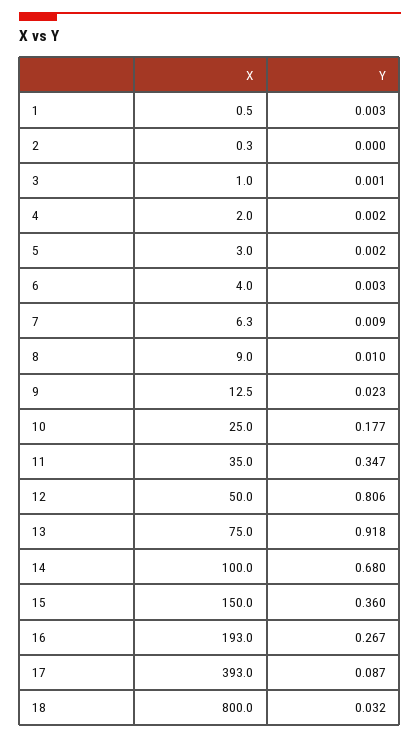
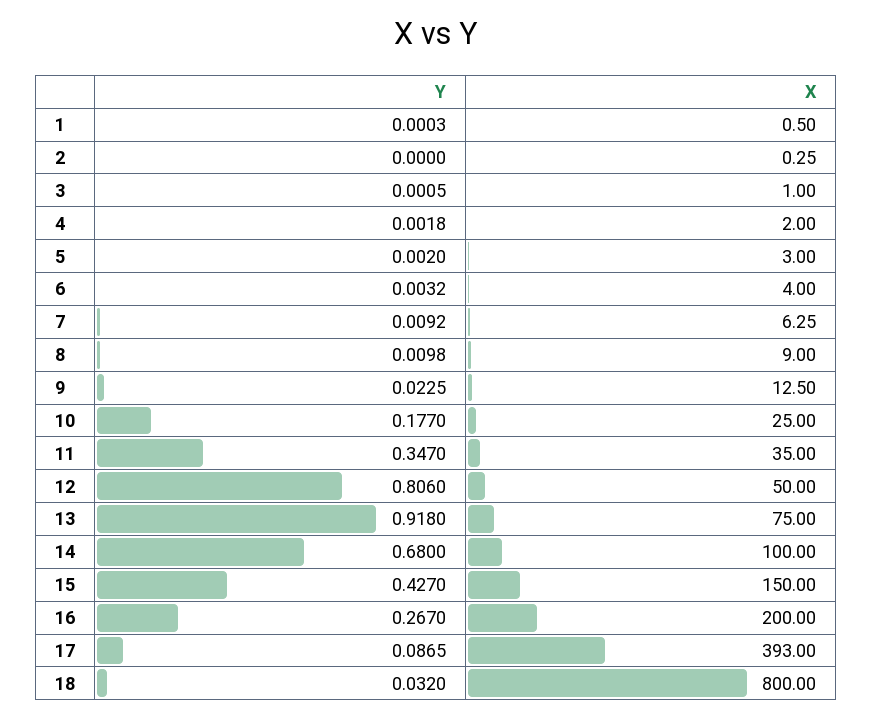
  {
    "X": {
      "1": 0.5,
      "2": 0.25,
      "3": 1,
      "4": 2,
      "5": 3,
      "6": 4,
      "7": 6.25,
      "8": 9,
      "9": 12.5,
      "10": 25,
      "11": 35,
      "12": 50,
      "13": 75,
      "14": 100,
      "15": 150,
-     "16": 193,
+     "16": 200,
      "17": 393,
      "18": 800
    },
    "Y": {
-     "1": 0.003,
+     "1": 0.0003,
      "2": 0,
      "3": 0.0005,
      "4": 0.0018,
      "5": 0.002,
      "6": 0.0032,
      "7": 0.0092,
      "8": 0.0098,
      "9": 0.0225,
      "10": 0.177,
      "11": 0.347,
      "12": 0.806,
      "13": 0.918,
      "14": 0.68,
-     "15": 0.36,
+     "15": 0.427,
      "16": 0.267,
      "17": 0.0865,
      "18": 0.032
    }
  }

